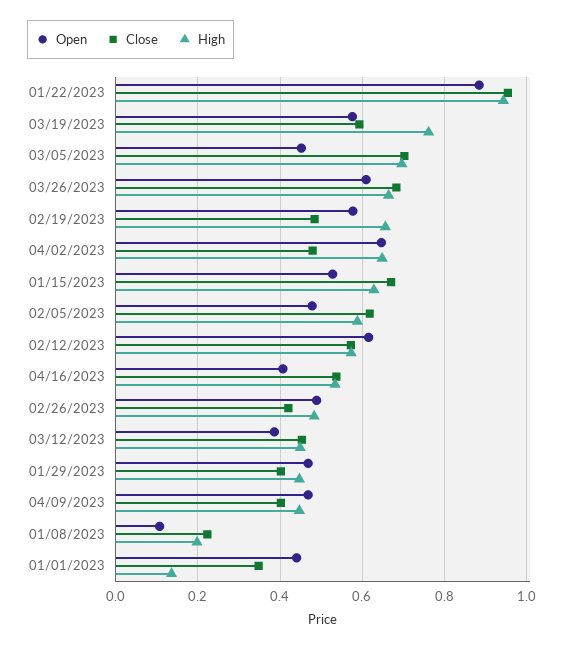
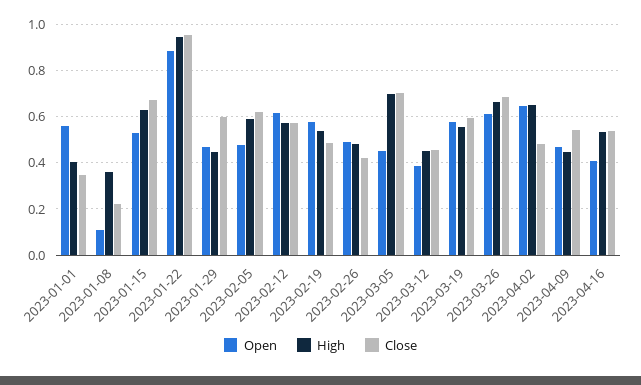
  {
    "Open": {
      "01/22/2023": 0.88,
      "03/19/2023": 0.58,
      "03/05/2023": 0.46,
      "03/26/2023": 0.6,
      "02/19/2023": 0.58,
      "04/02/2023": 0.64,
      "01/15/2023": 0.52,
      "02/05/2023": 0.48,
      "02/12/2023": 0.62,
      "04/16/2023": 0.4,
      "02/26/2023": 0.48,
      "03/12/2023": 0.38,
      "01/29/2023": 0.46,
      "04/09/2023": 0.46,
      "01/08/2023": 0.1,
-     "01/01/2023": 0.44
+     "01/01/2023": 0.55
    },
    "Close": {
      "01/22/2023": 0.96,
      "03/19/2023": 0.6,
      "03/05/2023": 0.7,
      "03/26/2023": 0.68,
      "02/19/2023": 0.48,
      "04/02/2023": 0.48,
      "01/15/2023": 0.68,
      "02/05/2023": 0.62,
      "02/12/2023": 0.58,
      "04/16/2023": 0.54,
      "02/26/2023": 0.42,
      "03/12/2023": 0.46,
-     "01/29/2023": 0.4,
+     "01/29/2023": 0.6,
-     "04/09/2023": 0.4,
+     "04/09/2023": 0.55,
      "01/08/2023": 0.22,
      "01/01/2023": 0.34
    },
    "High": {
      "01/22/2023": 0.94,
-     "03/19/2023": 0.76,
+     "03/19/2023": 0.55,
      "03/05/2023": 0.7,
      "03/26/2023": 0.66,
-     "02/19/2023": 0.66,
+     "02/19/2023": 0.55,
      "04/02/2023": 0.64,
      "01/15/2023": 0.62,
      "02/05/2023": 0.58,
      "02/12/2023": 0.58,
      "04/16/2023": 0.54,
      "02/26/2023": 0.48,
      "03/12/2023": 0.44,
      "01/29/2023": 0.44,
      "04/09/2023": 0.44,
-     "01/08/2023": 0.2,
+     "01/08/2023": 0.35,
-     "01/01/2023": 0.14
+     "01/01/2023": 0.4
    }
  }

